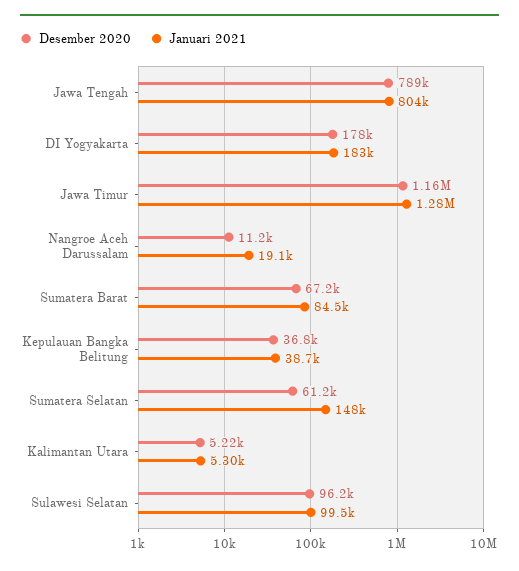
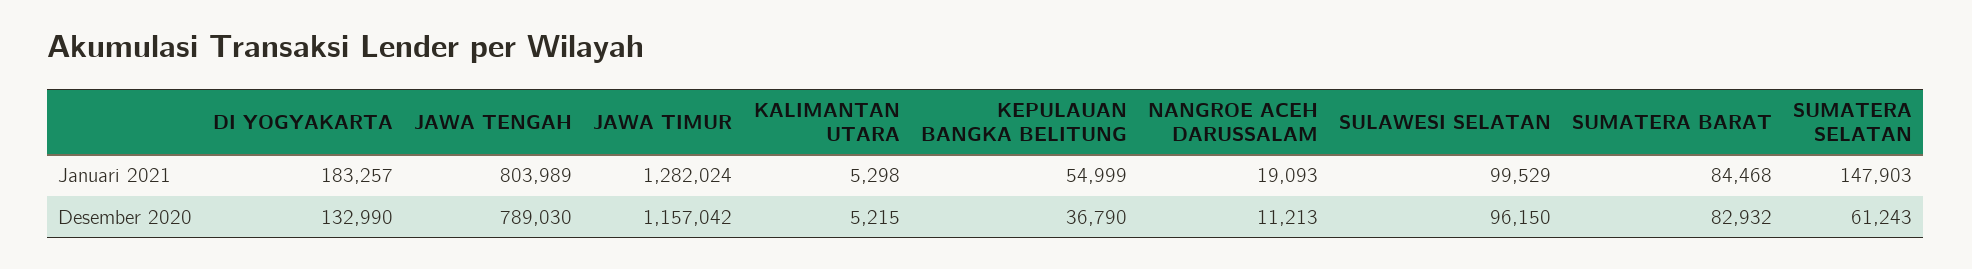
  {
    "Desember 2020": {
      "Jawa Tengah": 789030,
-     "DI Yogyakarta": 178000,
+     "DI Yogyakarta": 132990,
      "Jawa Timur": 1157042,
      "Nangroe Aceh Darussalam": 11213,
-     "Sumatera Barat": 67200,
+     "Sumatera Barat": 82932,
      "Kepulauan Bangka Belitung": 36790,
      "Sumatera Selatan": 61243,
      "Kalimantan Utara": 5215,
      "Sulawesi Selatan": 96150
    },
    "Januari 2021": {
      "Jawa Tengah": 803989,
      "DI Yogyakarta": 183257,
      "Jawa Timur": 1282024,
      "Nangroe Aceh Darussalam": 19093,
      "Sumatera Barat": 84468,
-     "Kepulauan Bangka Belitung": 38700,
+     "Kepulauan Bangka Belitung": 54999,
      "Sumatera Selatan": 147903,
      "Kalimantan Utara": 5298,
      "Sulawesi Selatan": 99529
    }
  }

